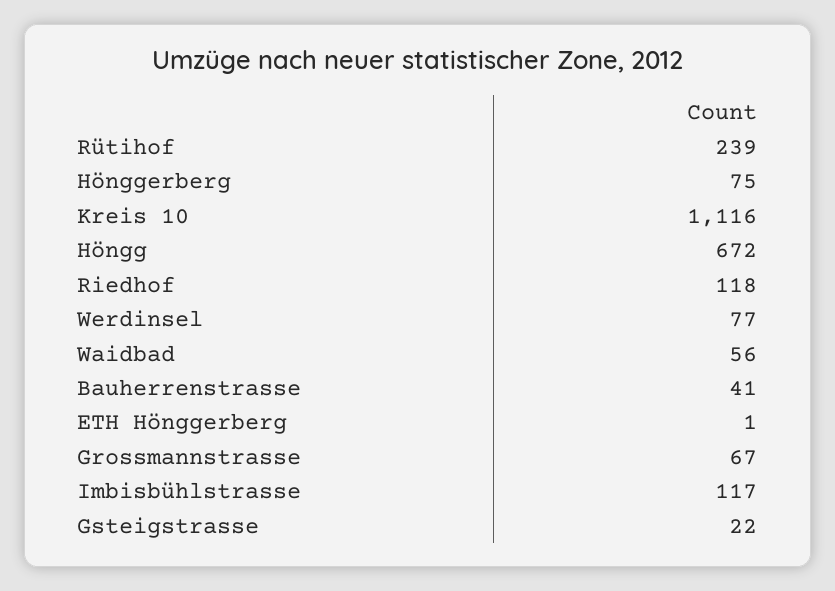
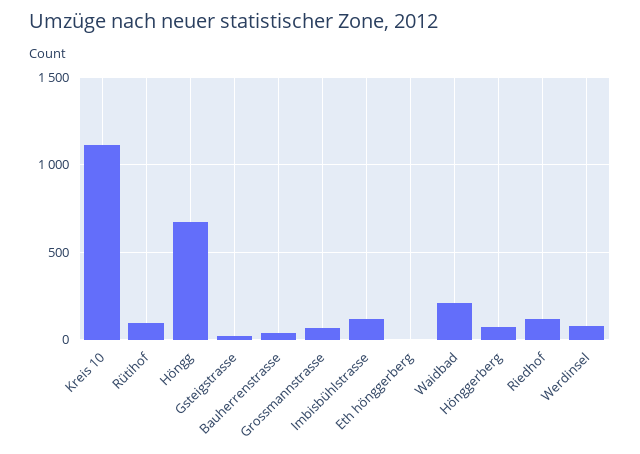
  {
-   "Rütihof": 239,
+   "Rütihof": 100,
    "Hönggerberg": 75,
    "Kreis 10": 1116,
    "Höngg": 672,
    "Riedhof": 118,
    "Werdinsel": 77,
-   "Waidbad": 56,
+   "Waidbad": 200,
    "Bauherrenstrasse": 41,
    "ETH Hönggerberg": 1,
    "Grossmannstrasse": 67,
    "Imbisbühlstrasse": 117,
    "Gsteigstrasse": 22
  }

